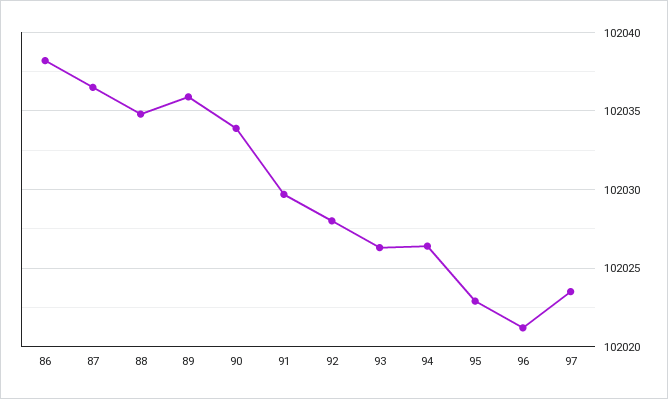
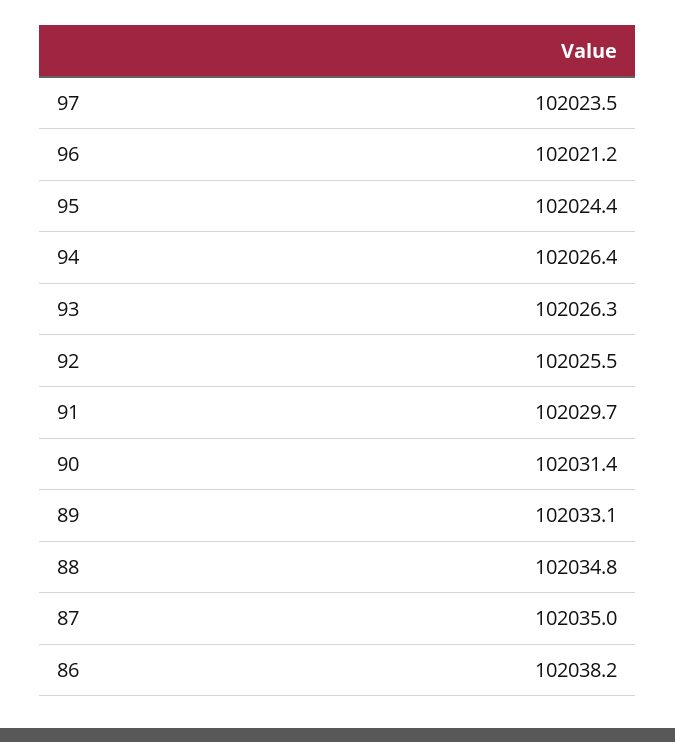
  {
    "86": 102038.2,
-   "87": 102036.5,
+   "87": 102035,
    "88": 102034.8,
-   "89": 102036,
+   "89": 102033.1,
-   "90": 102034,
+   "90": 102031.4,
    "91": 102029.7,
-   "92": 102028,
+   "92": 102025.5,
    "93": 102026.3,
    "94": 102026.4,
-   "95": 102023,
+   "95": 102024.4,
    "96": 102021.2,
    "97": 102023.5
  }

